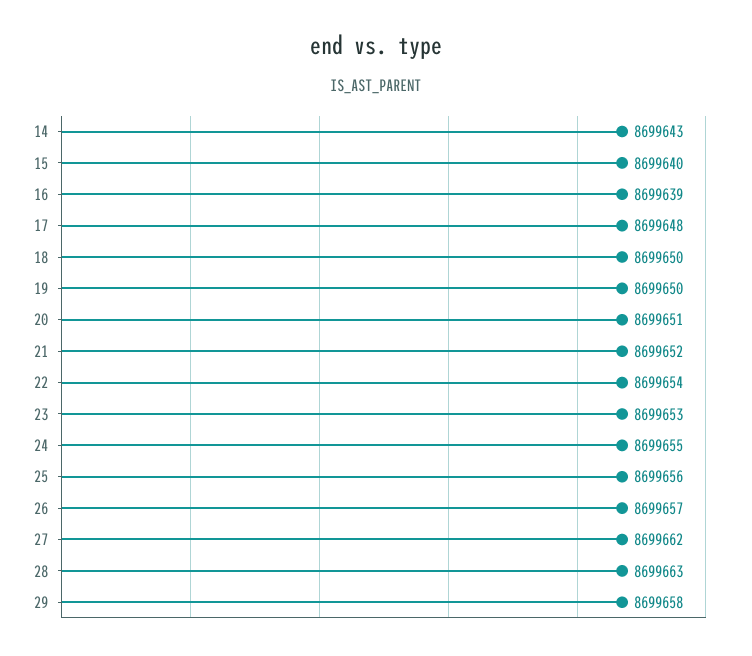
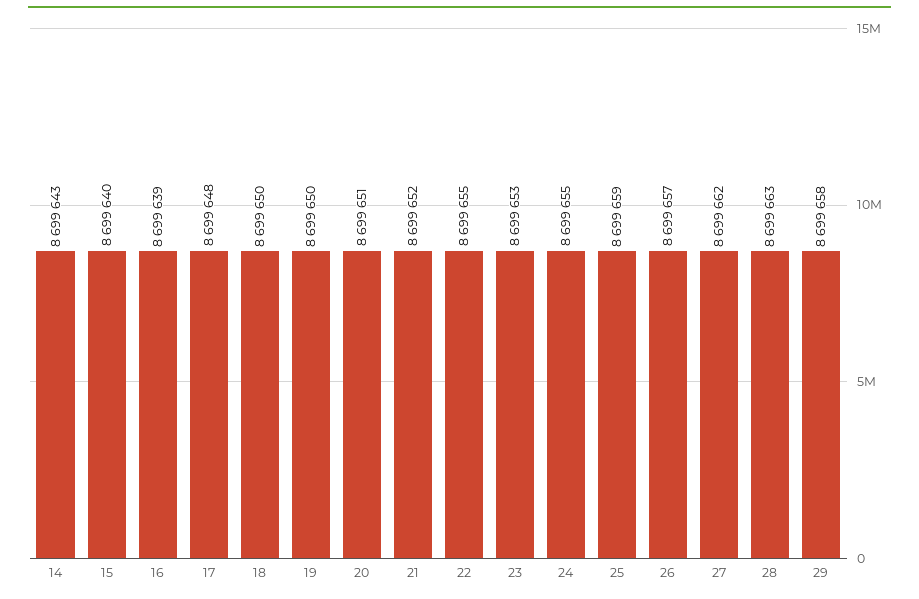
  {
    "14": 8699643,
    "15": 8699640,
    "16": 8699639,
    "17": 8699648,
    "18": 8699650,
    "19": 8699650,
    "20": 8699651,
    "21": 8699652,
-   "22": 8699654,
+   "22": 8699655,
    "23": 8699653,
    "24": 8699655,
-   "25": 8699656,
+   "25": 8699659,
    "26": 8699657,
    "27": 8699662,
    "28": 8699663,
    "29": 8699658
  }

